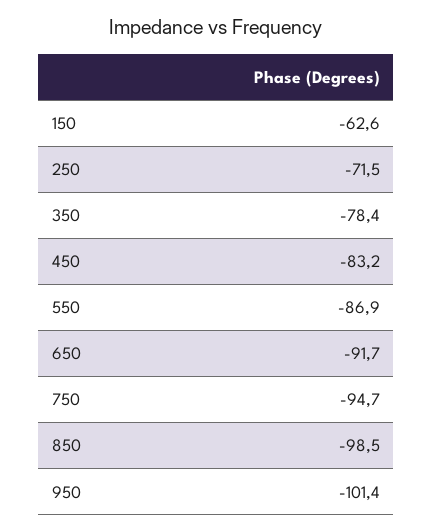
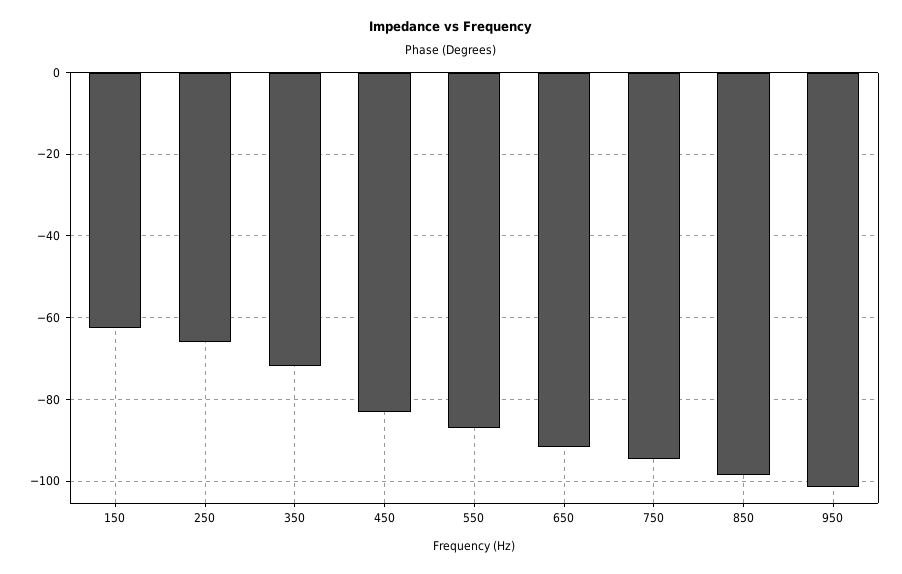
  {
    "150": -62.6,
-   "250": -71.5,
+   "250": -66,
-   "350": -78.4,
+   "350": -72,
    "450": -83.2,
    "550": -86.9,
    "650": -91.7,
    "750": -94.7,
    "850": -98.5,
    "950": -101.4
  }

